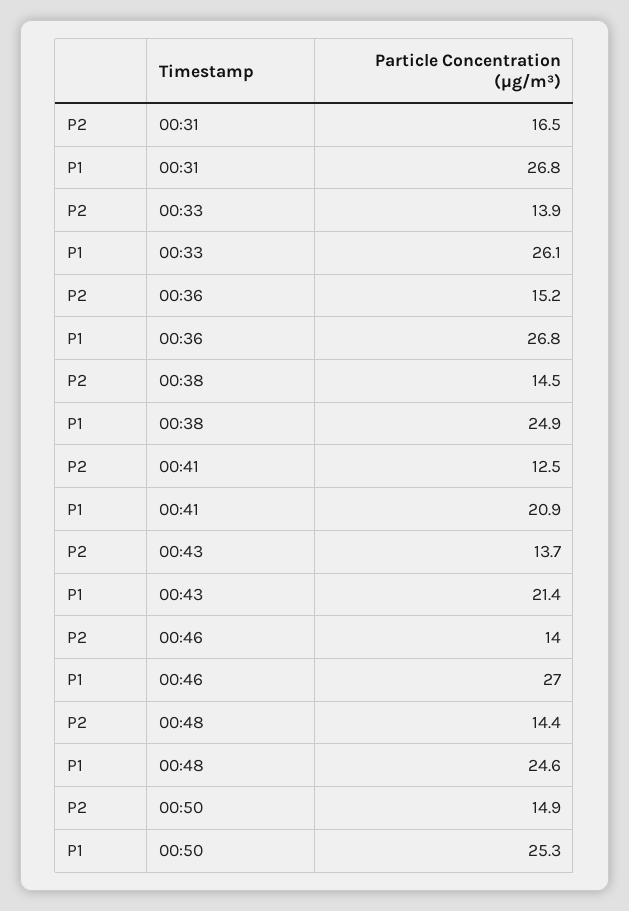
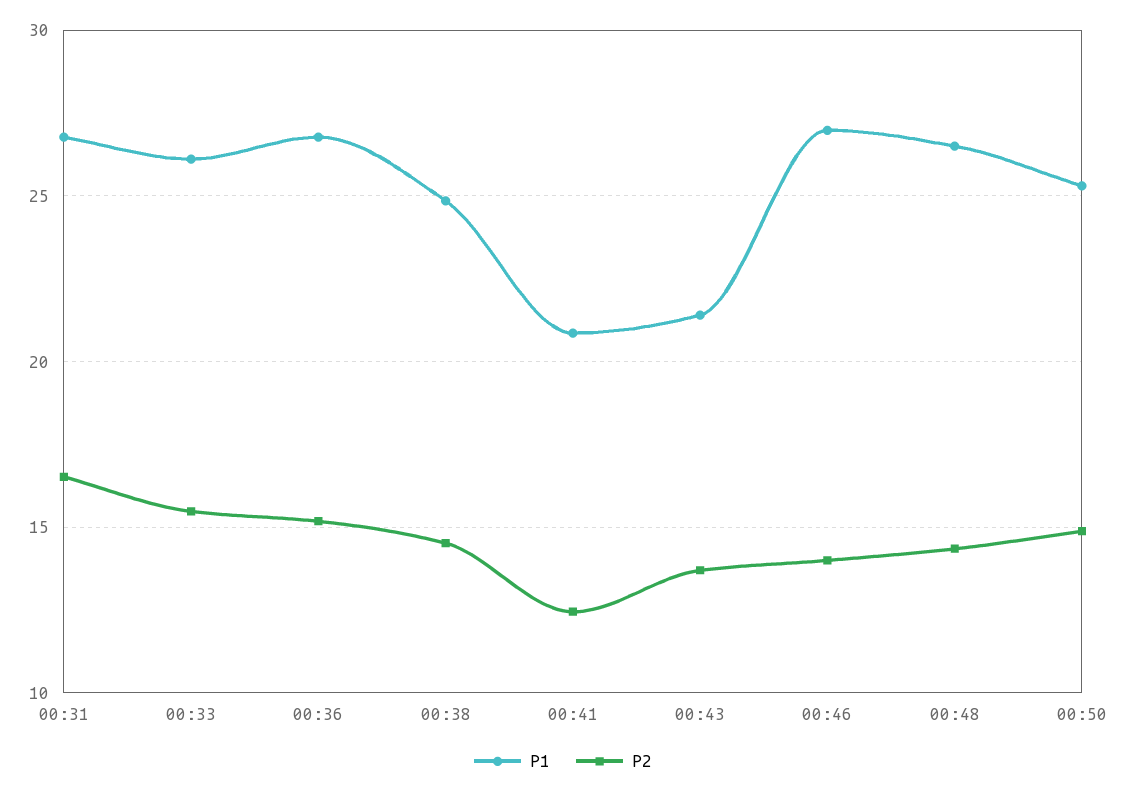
  {
    "P2": {
      "00:31": 16.5,
-     "00:33": 13.9,
+     "00:33": 15.5,
      "00:36": 15.2,
      "00:38": 14.5,
      "00:41": 12.5,
      "00:43": 13.7,
      "00:46": 14,
      "00:48": 14.4,
      "00:50": 14.9
    },
    "P1": {
      "00:31": 26.8,
      "00:33": 26.1,
      "00:36": 26.8,
      "00:38": 24.9,
      "00:41": 20.9,
      "00:43": 21.4,
      "00:46": 27,
-     "00:48": 24.6,
+     "00:48": 26.5,
      "00:50": 25.3
    }
  }

